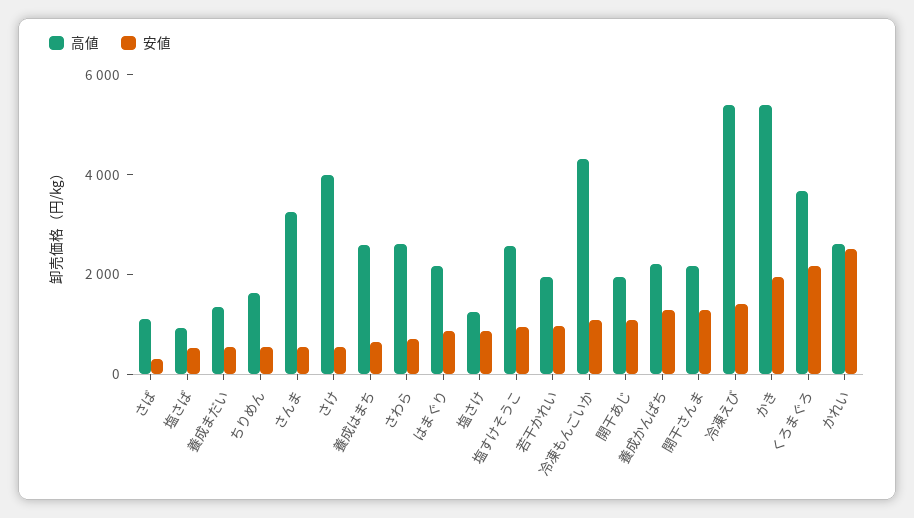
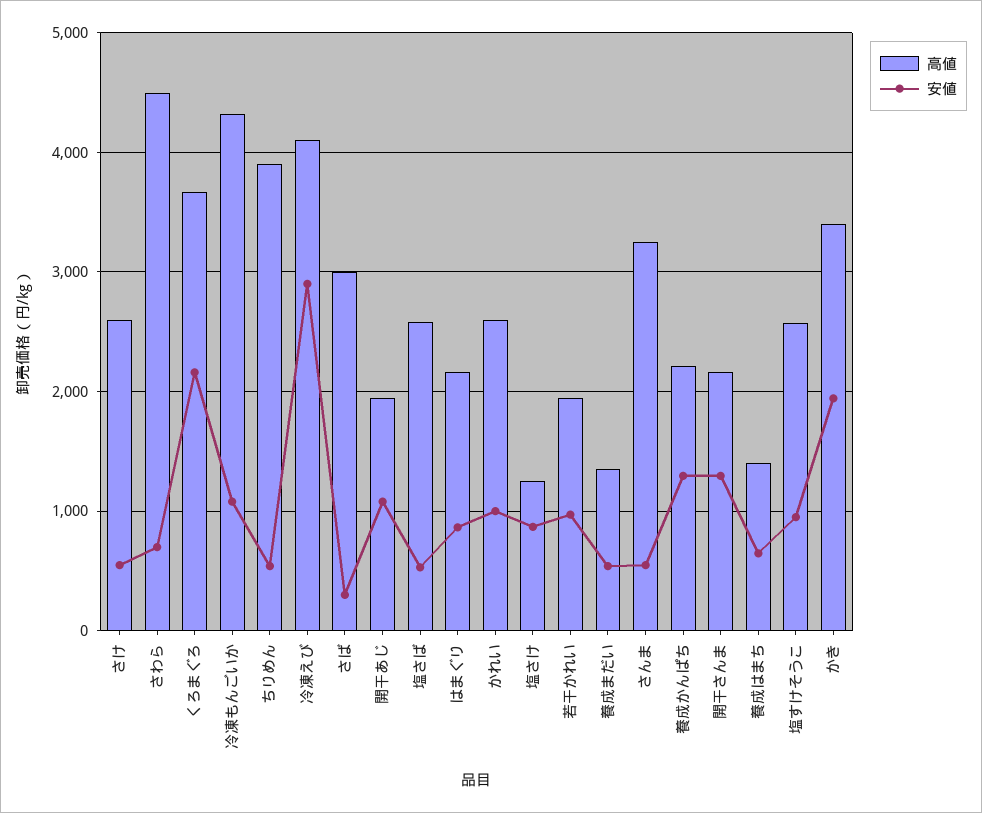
  {
    "高値": {
-     "さば": 1000,
+     "さば": 3000,
-     "塩さば": 1000,
+     "塩さば": 2600,
      "養成まだい": 1400,
-     "ちりめん": 1500,
+     "ちりめん": 3900,
      "さんま": 3300,
-     "さけ": 4000,
+     "さけ": 2600,
-     "養成はまち": 2500,
+     "養成はまち": 1400,
-     "さわら": 2500,
+     "さわら": 4500,
      "はまぐり": 2200,
      "塩さけ": 1300,
      "塩すけそうこ": 2600,
      "若干かれい": 1900,
      "冷凍もんごいか": 4300,
      "開干あじ": 1900,
      "養成かんぱち": 2200,
      "開干さんま": 2200,
-     "冷凍えび": 5500,
+     "冷凍えび": 4100,
-     "かき": 5500,
+     "かき": 3400,
      "くろまぐろ": 3700,
      "かれい": 2600
    },
    "安値": {
      "さば": 300,
      "塩さば": 500,
      "養成まだい": 500,
      "ちりめん": 500,
      "さんま": 600,
      "さけ": 600,
      "養成はまち": 600,
      "さわら": 700,
      "はまぐり": 900,
      "塩さけ": 900,
      "塩すけそうこ": 1000,
      "若干かれい": 1000,
      "冷凍もんごいか": 1100,
      "開干あじ": 1100,
      "養成かんぱち": 1300,
      "開干さんま": 1300,
-     "冷凍えび": 1500,
+     "冷凍えび": 2900,
      "かき": 1900,
      "くろまぐろ": 2200,
-     "かれい": 2500
+     "かれい": 1000
    }
  }

